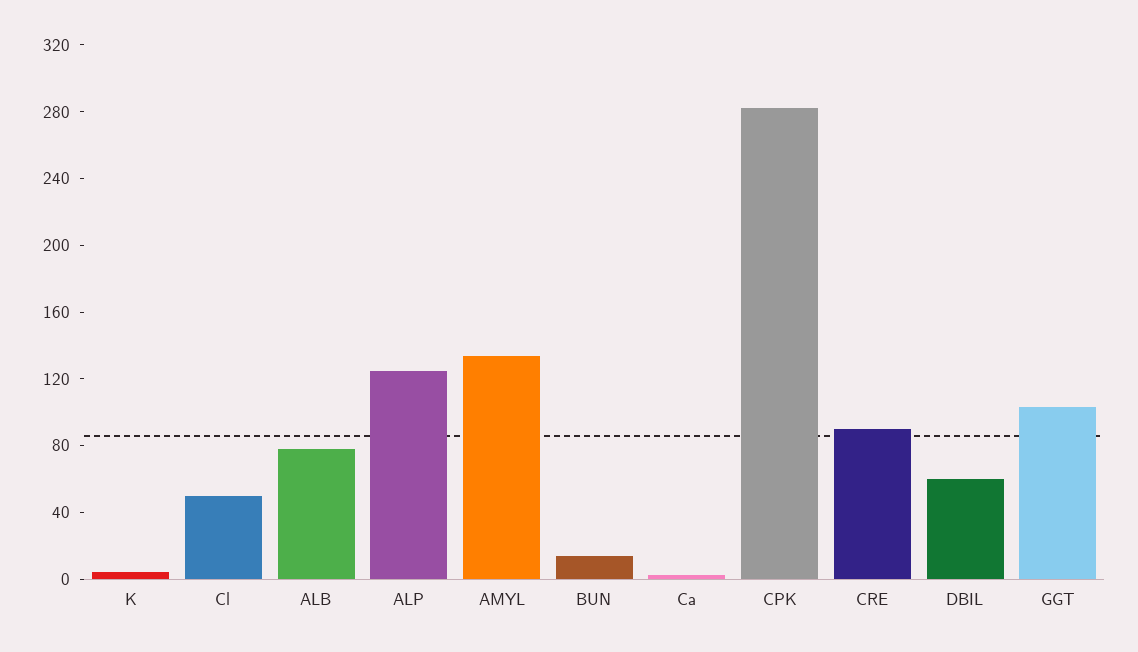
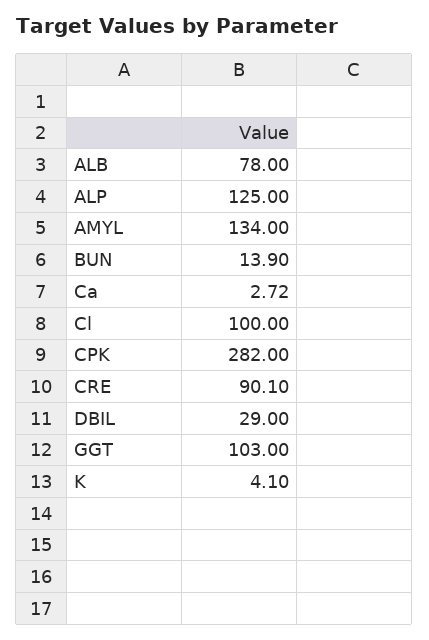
  {
    "K": 4.1,
-   "Cl": 50,
+   "Cl": 100,
    "ALB": 78,
    "ALP": 125,
    "AMYL": 134,
    "BUN": 13.9,
    "Ca": 2.72,
    "CPK": 282,
    "CRE": 90.1,
-   "DBIL": 60,
+   "DBIL": 29,
    "GGT": 103
  }

